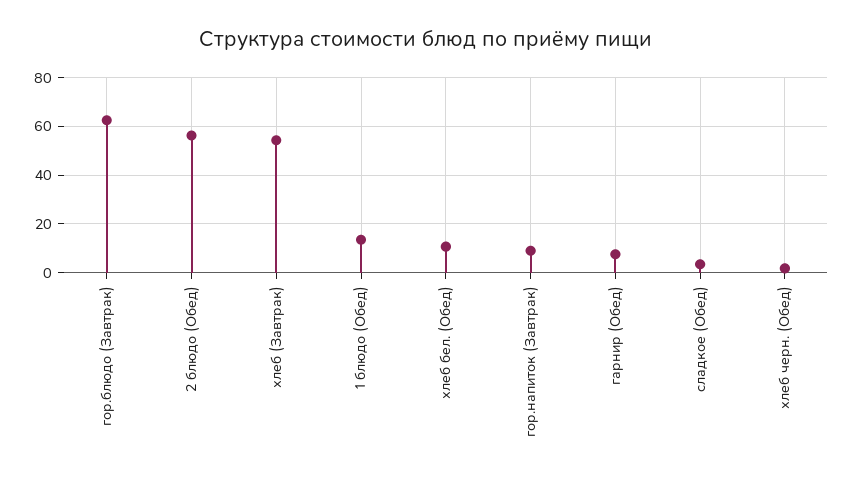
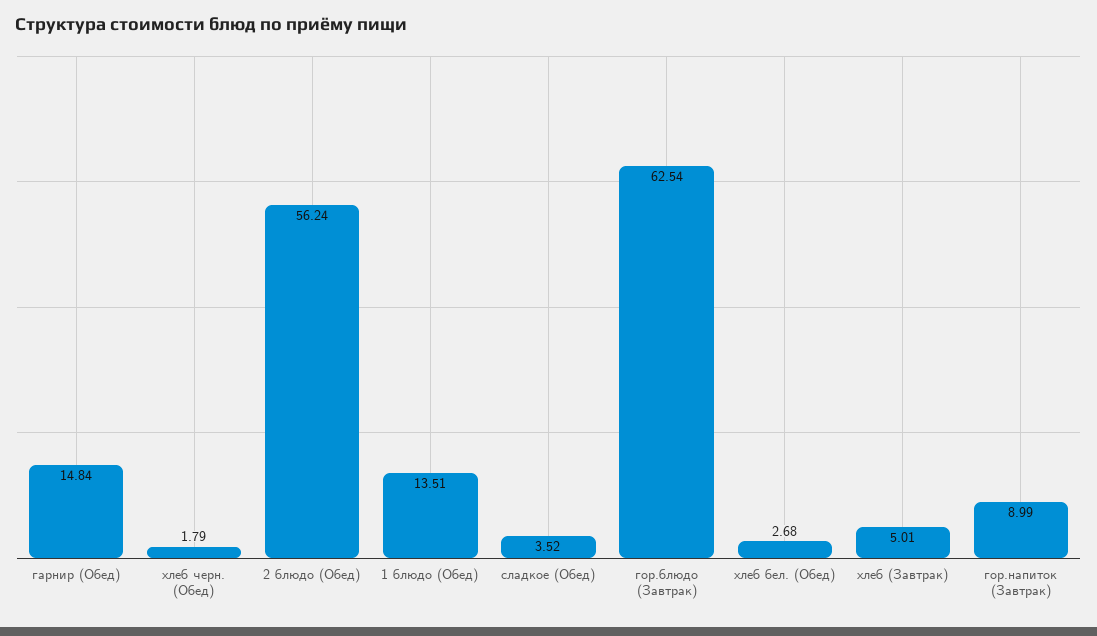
  {
    "гор.блюдо (Завтрак)": 62.54,
    "2 блюдо (Обед)": 56.24,
-   "хлеб (Завтрак)": 55,
+   "хлеб (Завтрак)": 5.01,
    "1 блюдо (Обед)": 13.51,
-   "хлеб бел. (Обед)": 10,
+   "хлеб бел. (Обед)": 2.68,
    "гор.напиток (Завтрак)": 8.99,
-   "гарнир (Обед)": 7.5,
+   "гарнир (Обед)": 14.84,
    "сладкое (Обед)": 3.52,
    "хлеб черн. (Обед)": 1.79
  }

